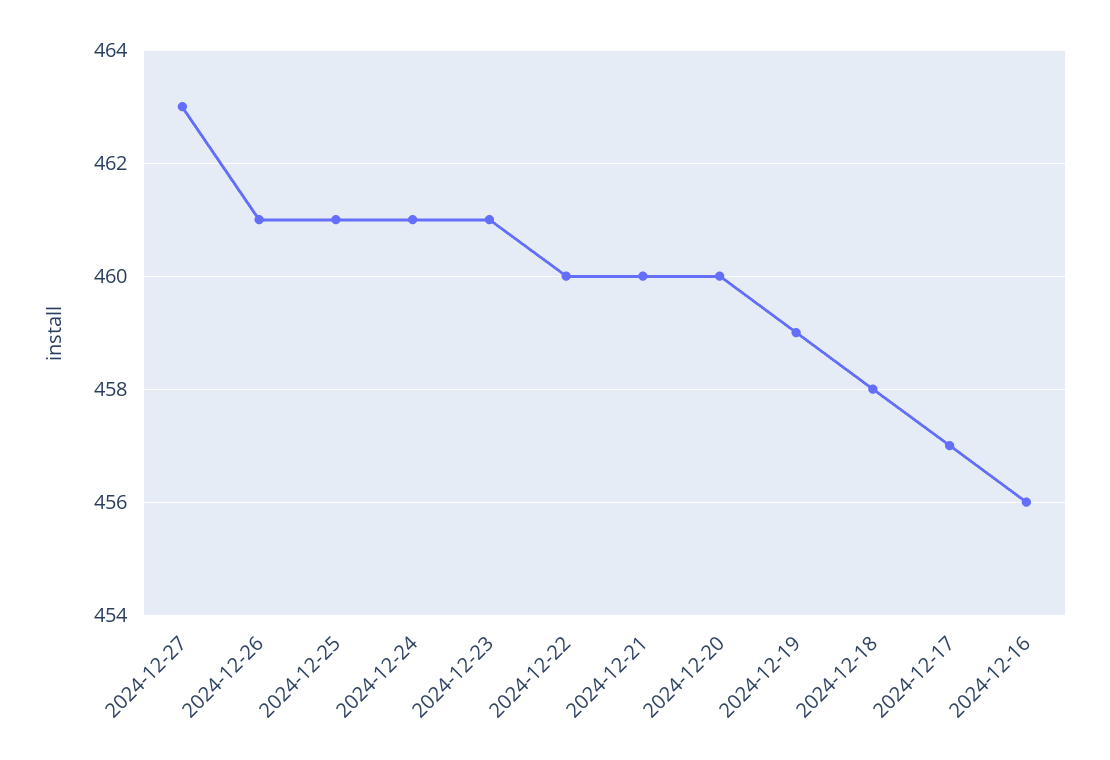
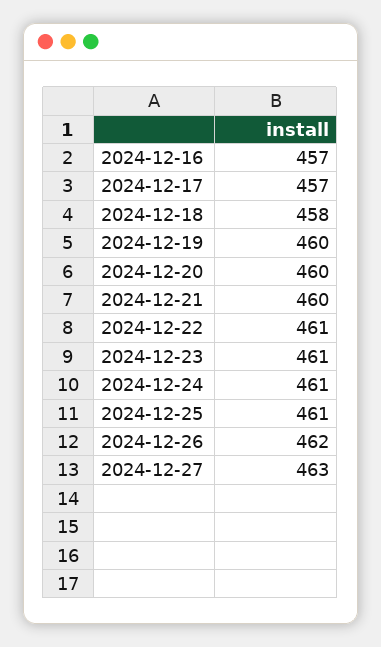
  {
    "2024-12-27": 463,
-   "2024-12-26": 461,
+   "2024-12-26": 462,
    "2024-12-25": 461,
    "2024-12-24": 461,
    "2024-12-23": 461,
-   "2024-12-22": 460,
+   "2024-12-22": 461,
    "2024-12-21": 460,
    "2024-12-20": 460,
-   "2024-12-19": 459,
+   "2024-12-19": 460,
    "2024-12-18": 458,
    "2024-12-17": 457,
-   "2024-12-16": 456
+   "2024-12-16": 457
  }

